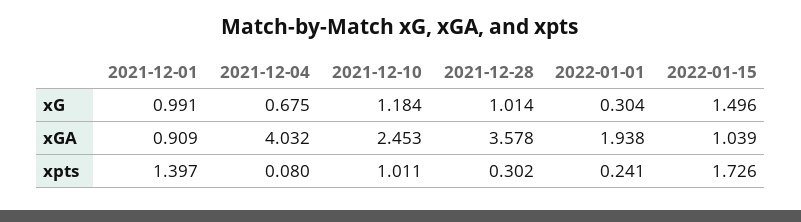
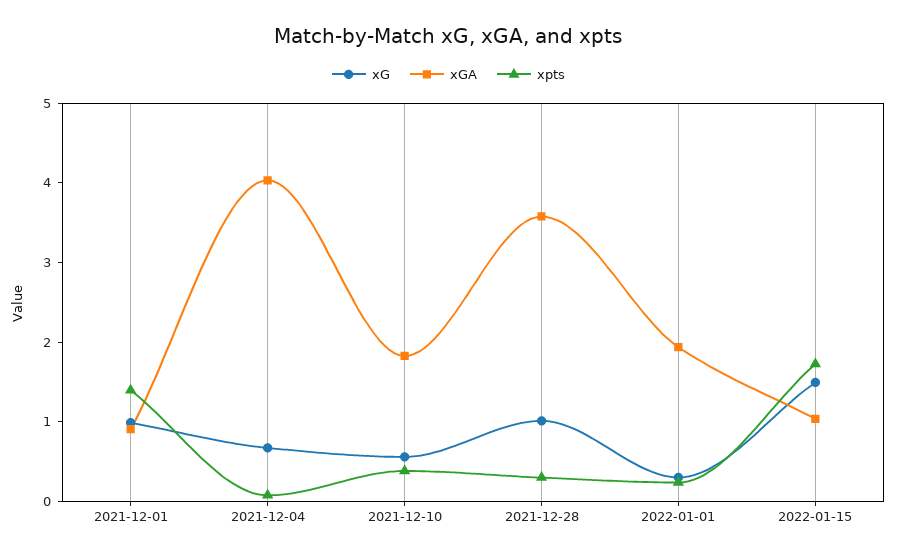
  {
    "xG": {
      "2021-12-01": 0.991,
      "2021-12-04": 0.675,
-     "2021-12-10": 1.184,
+     "2021-12-10": 0.6,
      "2021-12-28": 1.014,
      "2022-01-01": 0.304,
      "2022-01-15": 1.496
    },
    "xGA": {
      "2021-12-01": 0.909,
      "2021-12-04": 4.032,
-     "2021-12-10": 2.453,
+     "2021-12-10": 1.8,
      "2021-12-28": 3.578,
      "2022-01-01": 1.938,
      "2022-01-15": 1.039
    },
    "xpts": {
      "2021-12-01": 1.397,
      "2021-12-04": 0.08,
-     "2021-12-10": 1.011,
+     "2021-12-10": 0.4,
      "2021-12-28": 0.302,
      "2022-01-01": 0.241,
      "2022-01-15": 1.726
    }
  }

